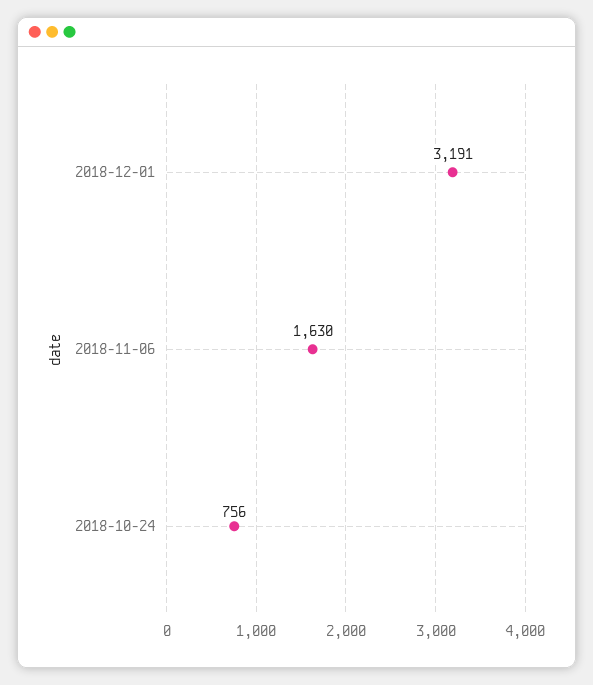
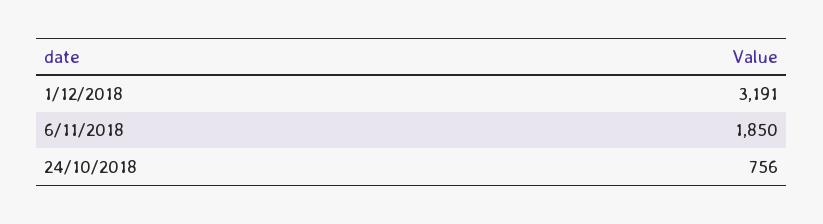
  {
    "2018-12-01": 3191,
-   "2018-11-06": 1630,
+   "2018-11-06": 1850,
    "2018-10-24": 756
  }

